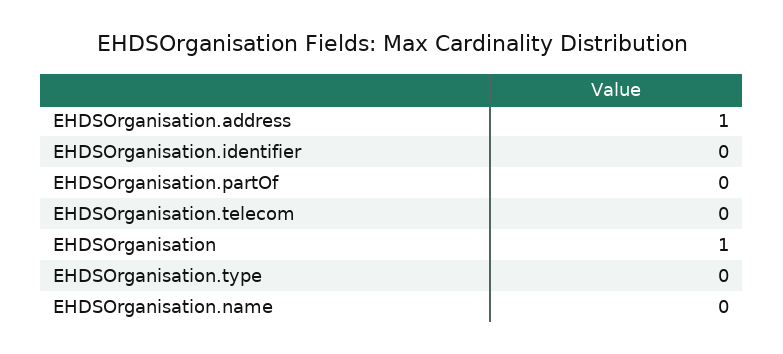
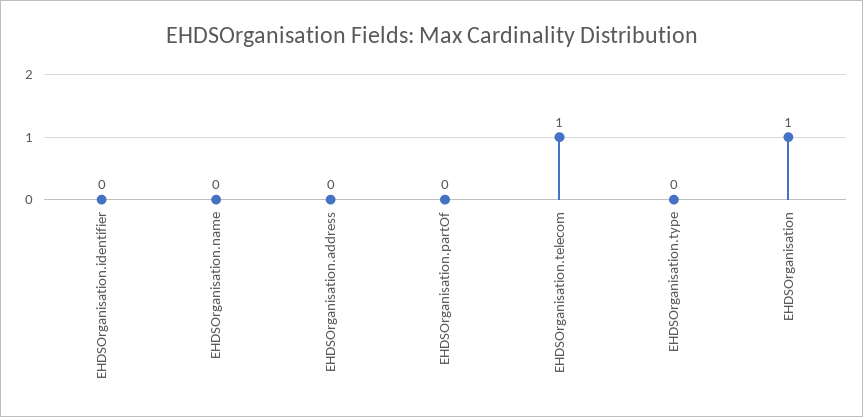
  {
-   "EHDSOrganisation.address": 1,
+   "EHDSOrganisation.address": 0,
    "EHDSOrganisation.identifier": 0,
    "EHDSOrganisation.partOf": 0,
-   "EHDSOrganisation.telecom": 0,
+   "EHDSOrganisation.telecom": 1,
    "EHDSOrganisation": 1,
    "EHDSOrganisation.type": 0,
    "EHDSOrganisation.name": 0
  }

